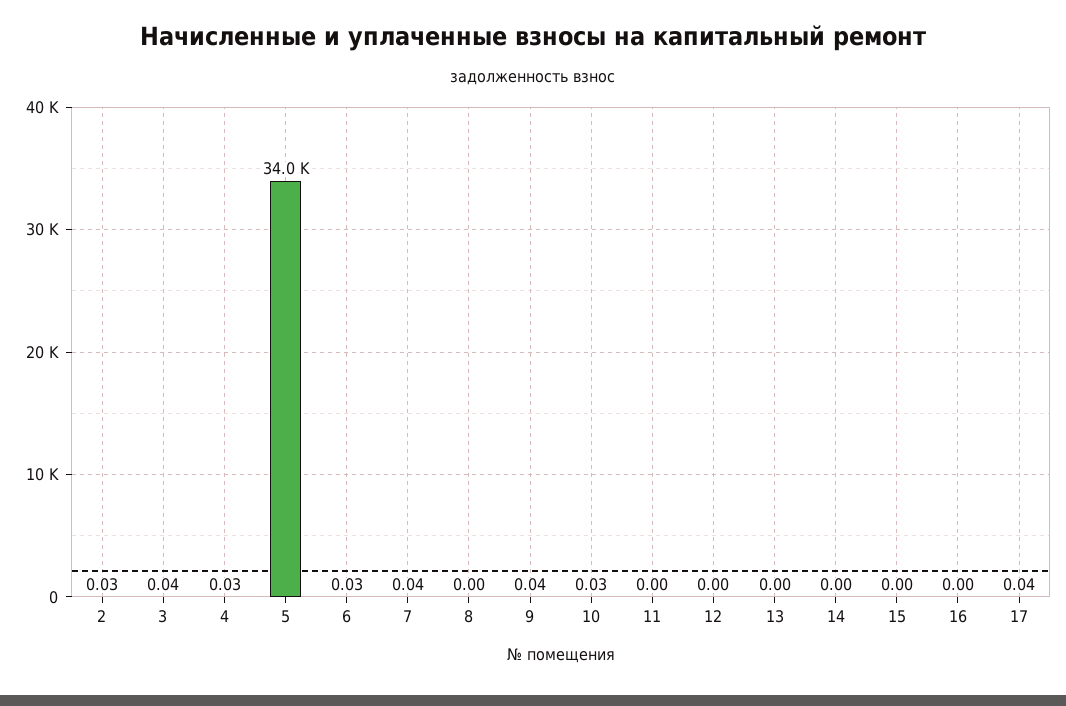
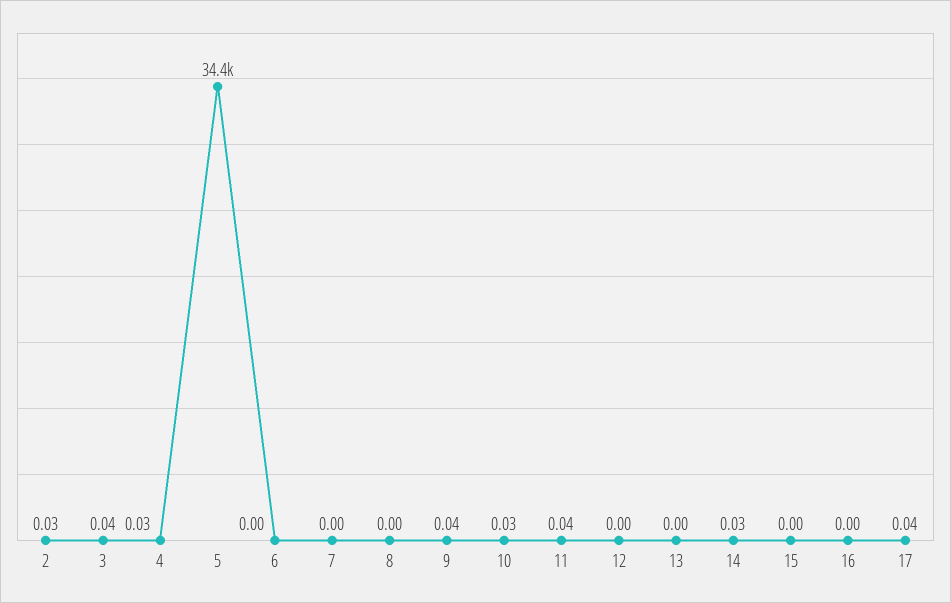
  {
    "2": 0.03,
    "3": 0.04,
    "4": 0.03,
-   "5": 34000,
+   "5": 34400,
-   "6": 0.03,
+   "6": 0,
-   "7": 0.04,
+   "7": 0,
    "8": 0,
    "9": 0.04,
    "10": 0.03,
-   "11": 0,
+   "11": 0.04,
    "12": 0,
    "13": 0,
-   "14": 0,
+   "14": 0.03,
    "15": 0,
    "16": 0,
    "17": 0.04
  }

